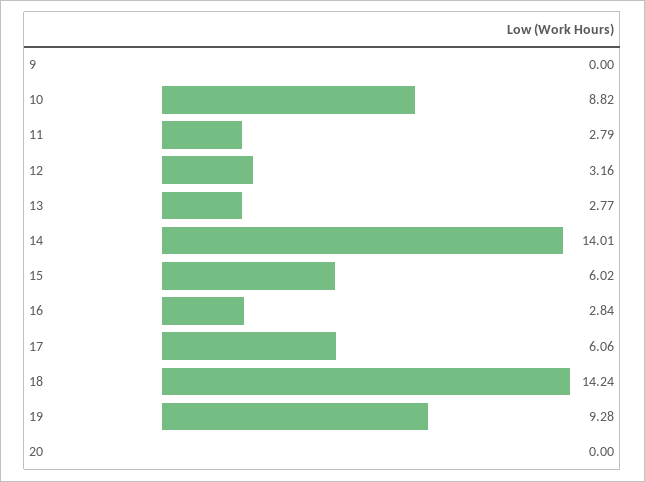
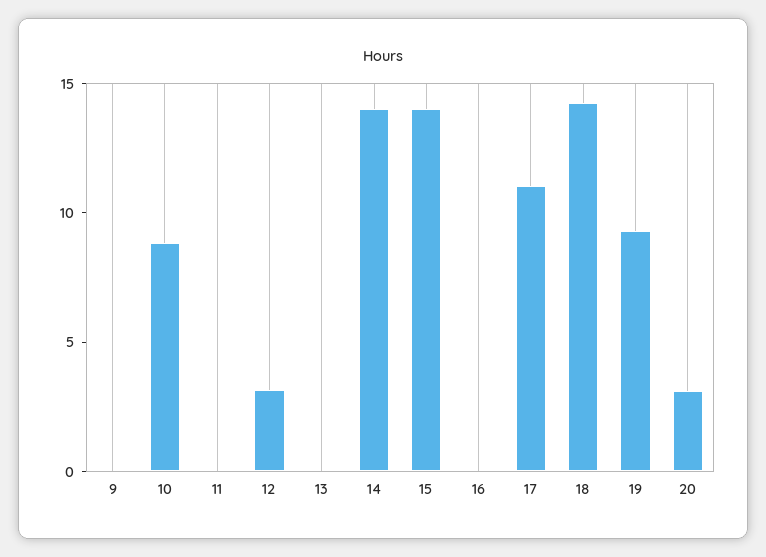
  {
    "9": 0,
    "10": 8.82,
-   "11": 2.79,
+   "11": 0,
    "12": 3.16,
-   "13": 2.77,
+   "13": 0,
    "14": 14.01,
-   "15": 6.02,
+   "15": 14,
-   "16": 2.84,
+   "16": 0,
-   "17": 6.06,
+   "17": 11,
    "18": 14.24,
    "19": 9.28,
-   "20": 0
+   "20": 3
  }

